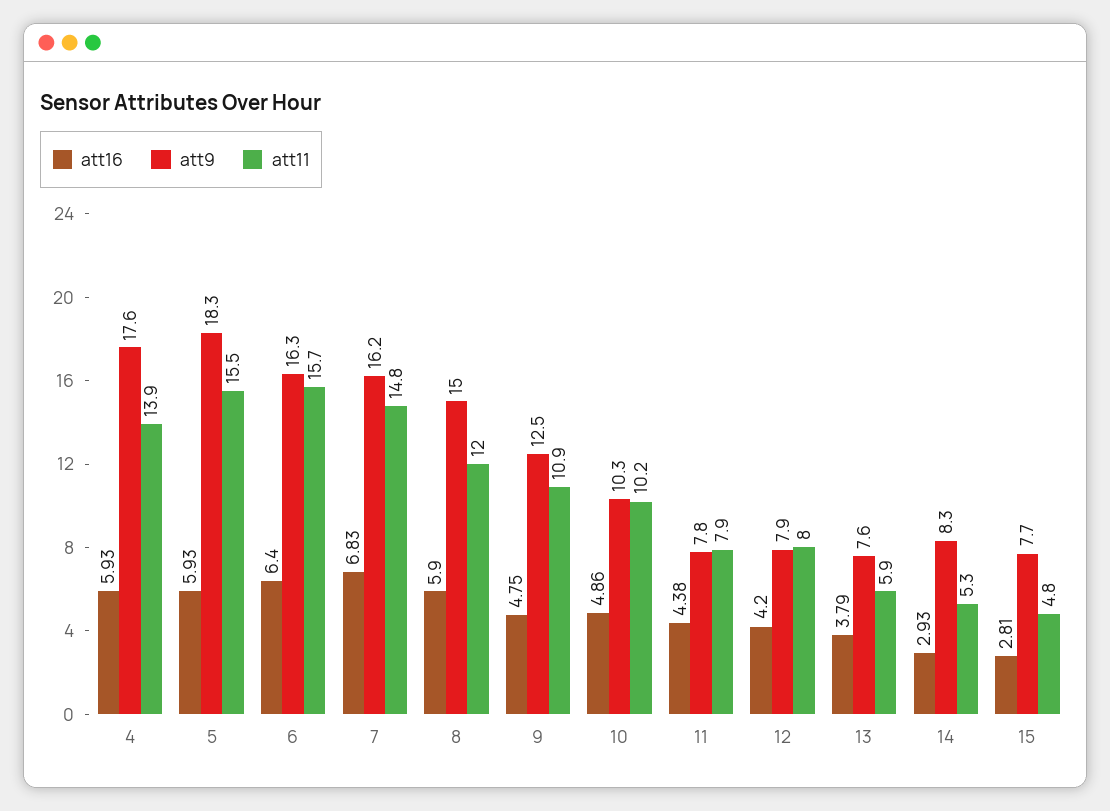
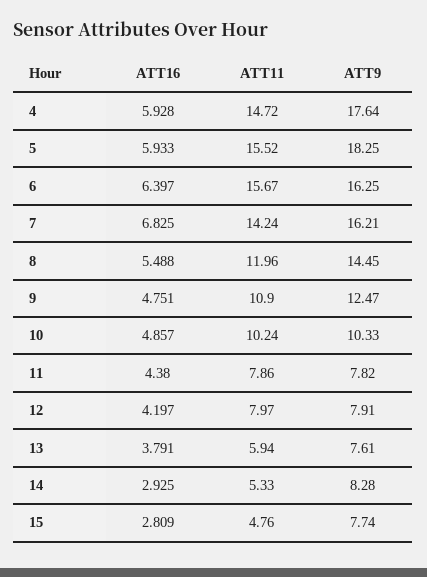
  {
    "att16": {
      "4": 5.928,
      "5": 5.933,
      "6": 6.397,
      "7": 6.825,
-     "8": 5.9,
+     "8": 5.488,
      "9": 4.751,
      "10": 4.857,
      "11": 4.38,
      "12": 4.197,
      "13": 3.791,
      "14": 2.925,
      "15": 2.809
    },
    "att9": {
      "4": 17.64,
      "5": 18.25,
      "6": 16.25,
      "7": 16.21,
-     "8": 15,
+     "8": 14.45,
      "9": 12.47,
      "10": 10.33,
      "11": 7.82,
      "12": 7.91,
      "13": 7.61,
      "14": 8.28,
      "15": 7.74
    },
    "att11": {
-     "4": 13.9,
+     "4": 14.72,
      "5": 15.52,
      "6": 15.67,
-     "7": 14.8,
+     "7": 14.24,
      "8": 11.96,
      "9": 10.9,
      "10": 10.24,
      "11": 7.86,
      "12": 7.97,
      "13": 5.94,
      "14": 5.33,
      "15": 4.76
    }
  }

